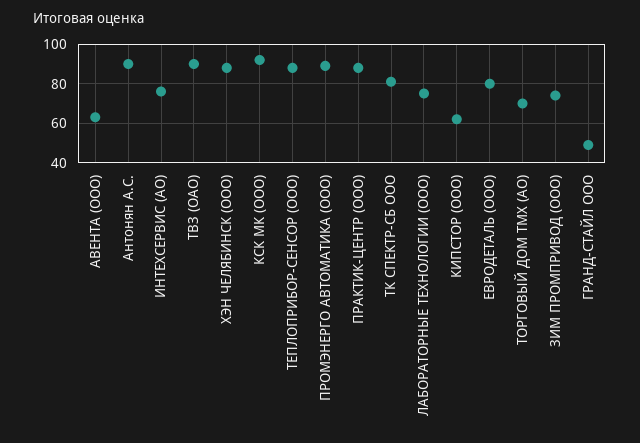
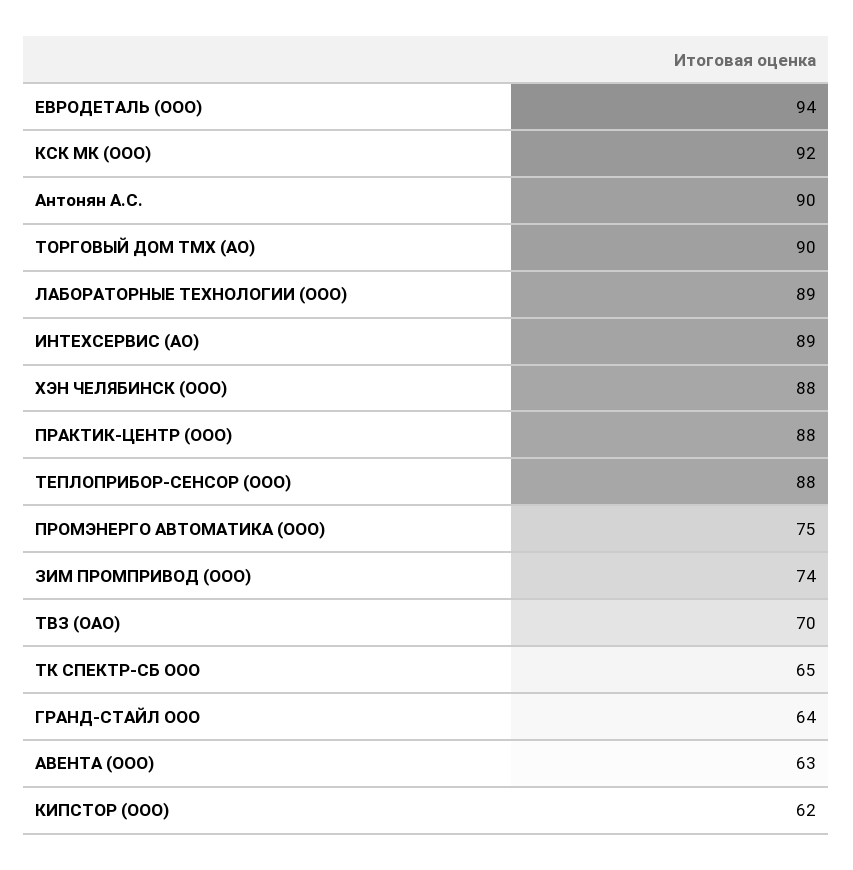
  {
    "АВЕНТА (ООО)": 63,
    "Антонян А.С.": 90,
-   "ИНТЕХСЕРВИС (АО)": 75,
+   "ИНТЕХСЕРВИС (АО)": 89,
-   "ТВЗ (ОАО)": 90,
+   "ТВЗ (ОАО)": 70,
    "ХЭН ЧЕЛЯБИНСК (ООО)": 88,
    "КСК МК (ООО)": 92,
    "ТЕПЛОПРИБОР-СЕНСОР (ООО)": 88,
-   "ПРОМЭНЕРГО АВТОМАТИКА (ООО)": 90,
+   "ПРОМЭНЕРГО АВТОМАТИКА (ООО)": 75,
    "ПРАКТИК-ЦЕНТР (ООО)": 88,
-   "ТК СПЕКТР-СБ ООО": 80,
+   "ТК СПЕКТР-СБ ООО": 65,
-   "ЛАБОРАТОРНЫЕ ТЕХНОЛОГИИ (ООО)": 75,
+   "ЛАБОРАТОРНЫЕ ТЕХНОЛОГИИ (ООО)": 89,
    "КИПСТОР (ООО)": 62,
-   "ЕВРОДЕТАЛЬ (ООО)": 80,
+   "ЕВРОДЕТАЛЬ (ООО)": 94,
-   "ТОРГОВЫЙ ДОМ ТМХ (АО)": 70,
+   "ТОРГОВЫЙ ДОМ ТМХ (АО)": 90,
    "ЗИМ ПРОМПРИВОД (ООО)": 74,
-   "ГРАНД-СТАЙЛ ООО": 50
+   "ГРАНД-СТАЙЛ ООО": 64
  }

